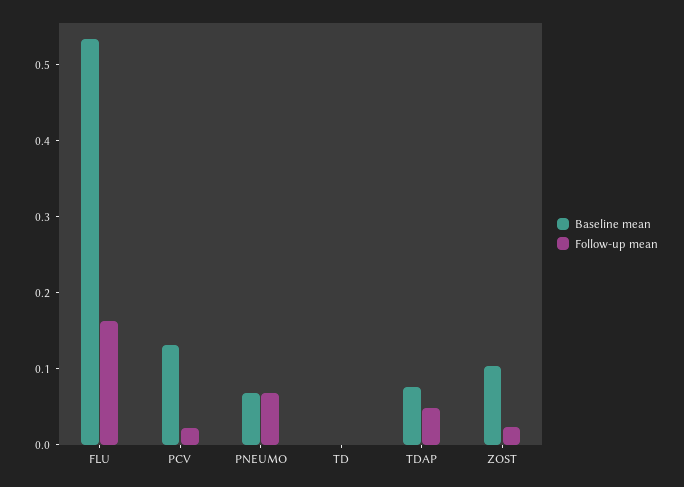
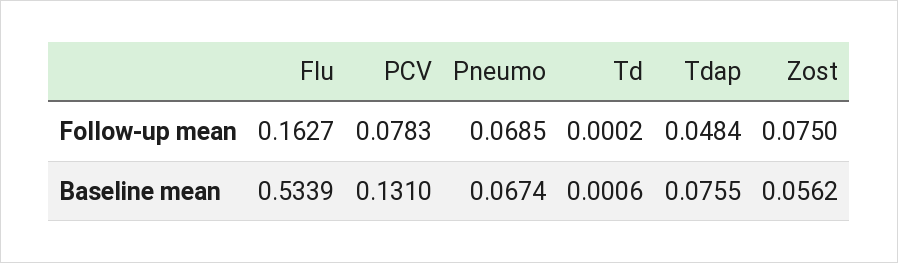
  {
    "Baseline mean": {
      "FLU": 0.5339,
      "PCV": 0.131,
      "PNEUMO": 0.0674,
      "TD": 0.0006,
      "TDAP": 0.0755,
-     "ZOST": 0.1
+     "ZOST": 0.0562
    },
    "Follow-up mean": {
      "FLU": 0.1627,
-     "PCV": 0.02,
+     "PCV": 0.0783,
      "PNEUMO": 0.0685,
      "TD": 0.0002,
      "TDAP": 0.0484,
-     "ZOST": 0.02
+     "ZOST": 0.075
    }
  }

